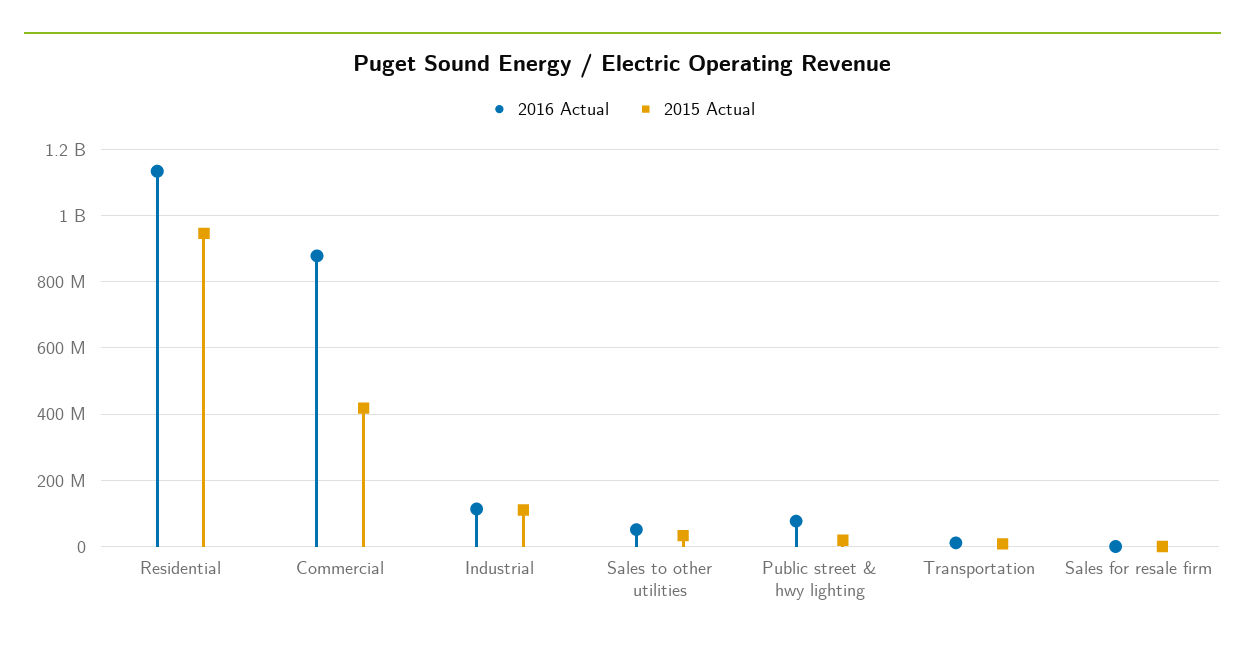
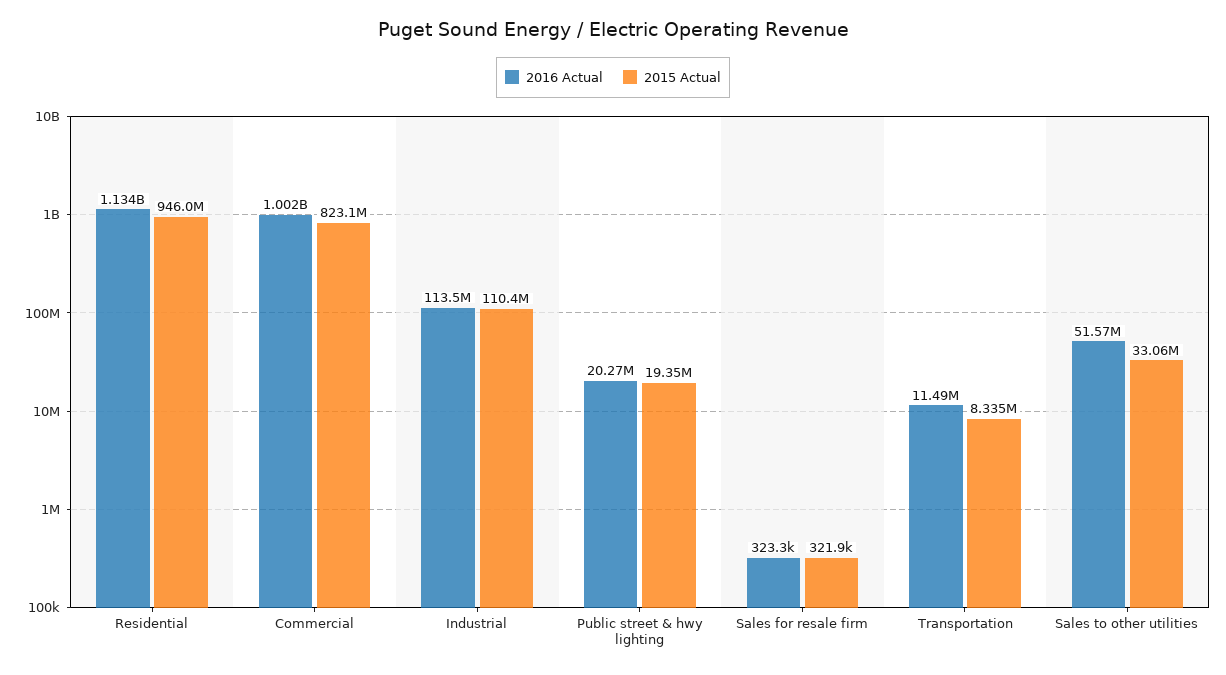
  {
    "2016 Actual": {
      "Residential": 1134000000,
-     "Commercial": 880000000,
+     "Commercial": 1002000000,
      "Industrial": 113500000,
      "Sales to other utilities": 51570000,
-     "Public street & hwy lighting": 80000000,
+     "Public street & hwy lighting": 20270000,
      "Transportation": 11490000,
      "Sales for resale firm": 323300
    },
    "2015 Actual": {
      "Residential": 946000000,
-     "Commercial": 420000000,
+     "Commercial": 823100000,
      "Industrial": 110400000,
      "Sales to other utilities": 33060000,
      "Public street & hwy lighting": 19350000,
      "Transportation": 8335000,
      "Sales for resale firm": 321900
    }
  }

